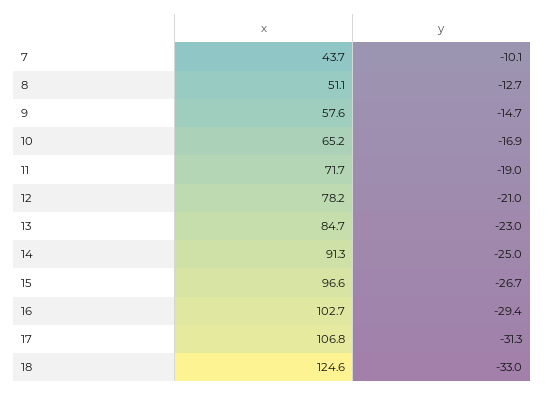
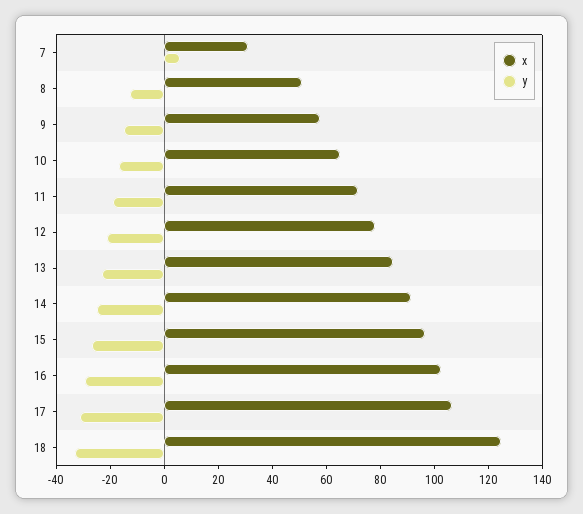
  {
    "x": {
-     "7": 43.7,
+     "7": 30,
      "8": 51.1,
      "9": 57.6,
      "10": 65.2,
      "11": 71.7,
      "12": 78.2,
      "13": 84.7,
      "14": 91.3,
      "15": 96.6,
      "16": 102.7,
      "17": 106.8,
      "18": 124.6
    },
    "y": {
-     "7": -10.1,
+     "7": 5,
      "8": -12.7,
      "9": -14.7,
      "10": -16.9,
      "11": -19,
      "12": -21,
      "13": -23,
      "14": -25,
      "15": -26.7,
      "16": -29.4,
      "17": -31.3,
      "18": -33
    }
  }

